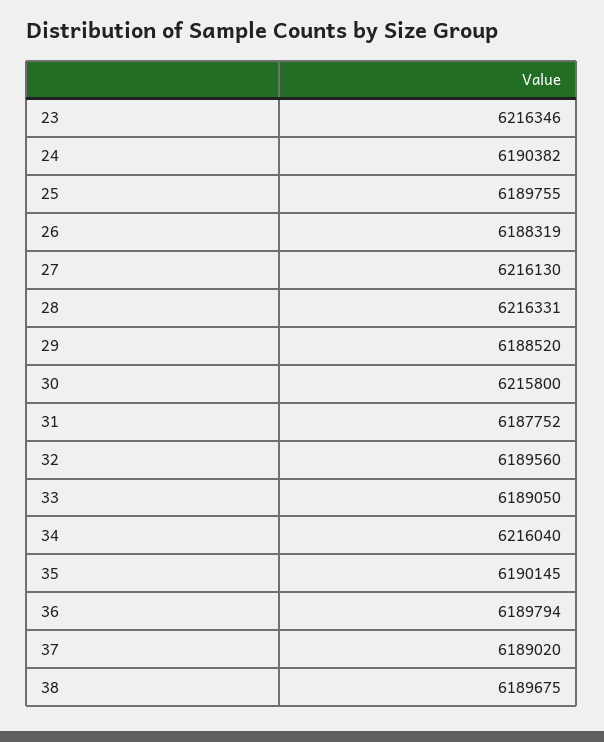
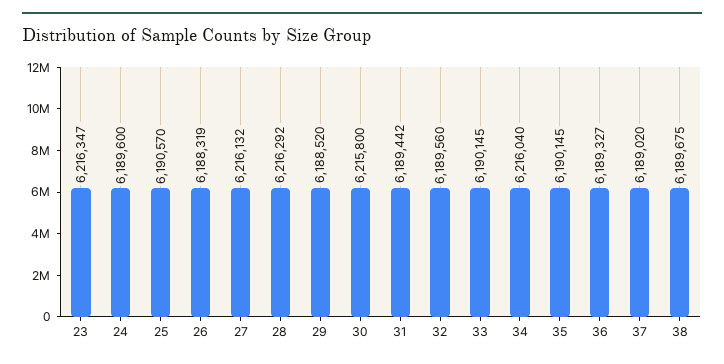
  {
-   "23": 6216346,
+   "23": 6216347,
-   "24": 6190382,
+   "24": 6189600,
-   "25": 6189755,
+   "25": 6190570,
    "26": 6188319,
-   "27": 6216130,
+   "27": 6216132,
-   "28": 6216331,
+   "28": 6216292,
    "29": 6188520,
    "30": 6215800,
-   "31": 6187752,
+   "31": 6189442,
    "32": 6189560,
-   "33": 6189050,
+   "33": 6190145,
    "34": 6216040,
    "35": 6190145,
-   "36": 6189794,
+   "36": 6189327,
    "37": 6189020,
    "38": 6189675
  }

